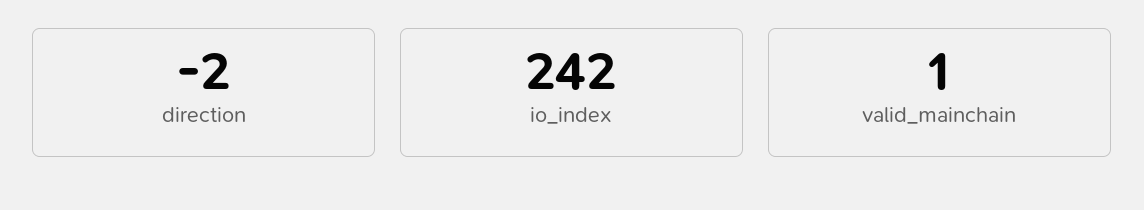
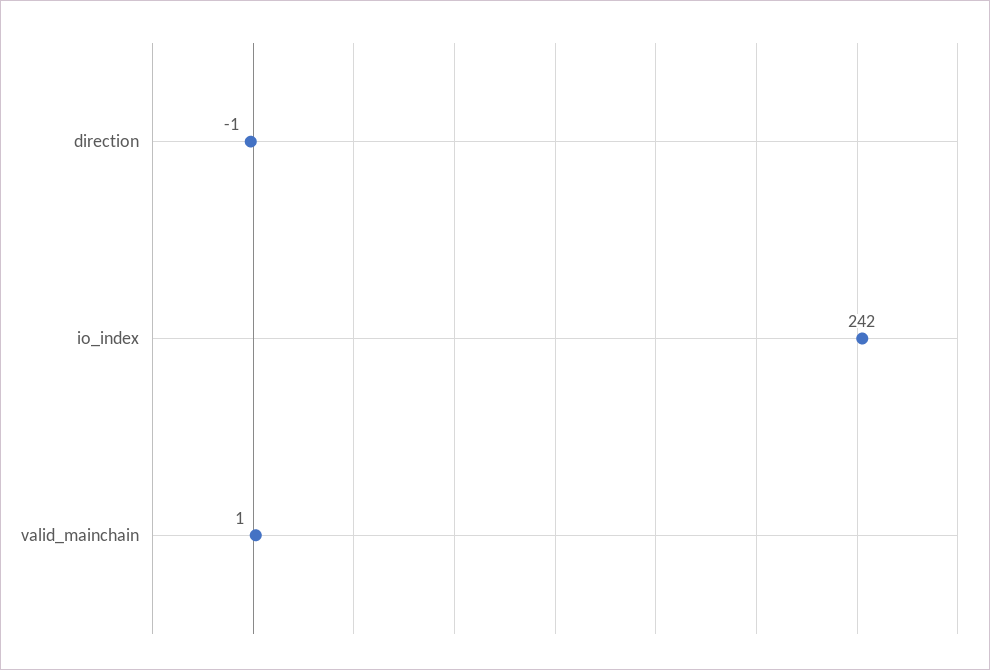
  {
-   "direction": -2,
+   "direction": -1,
    "io_index": 242,
    "valid_mainchain": 1
  }

